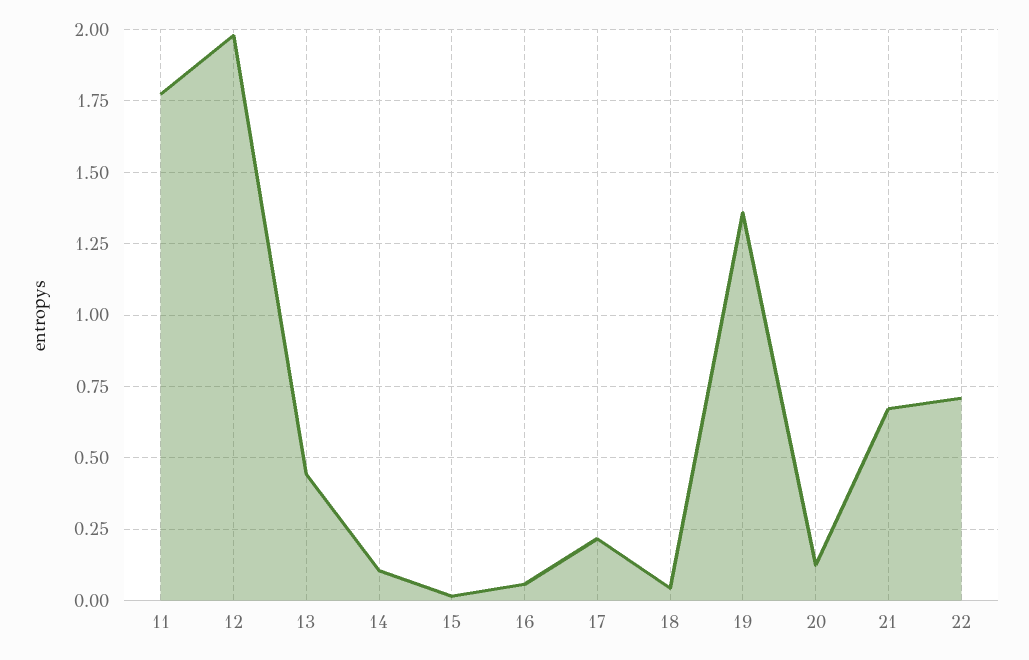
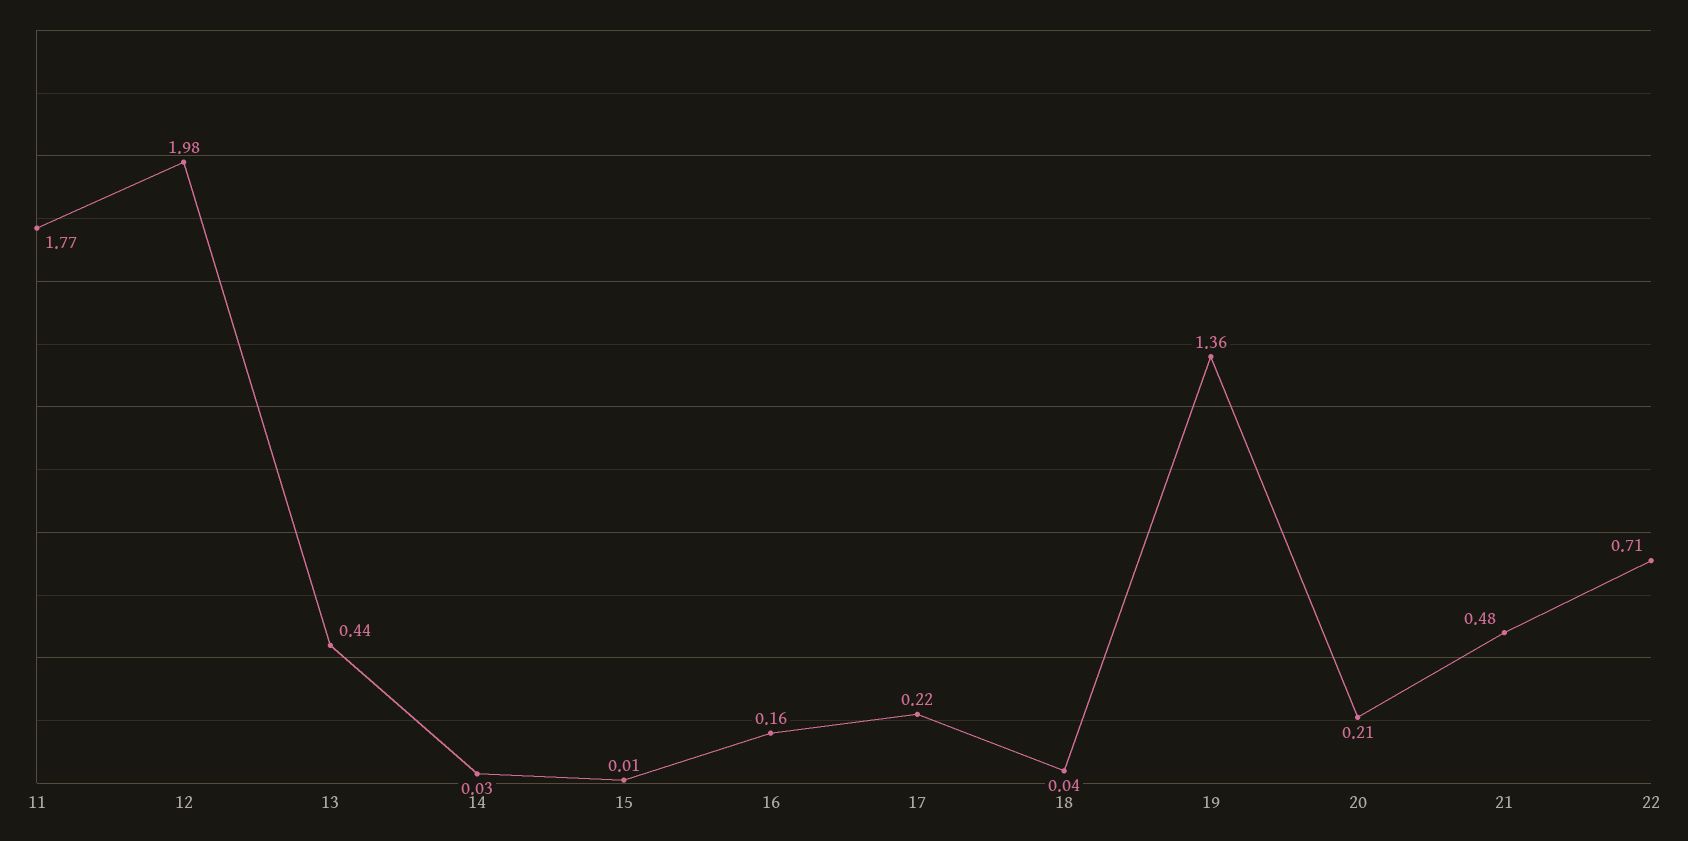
  {
    "11": 1.77,
    "12": 1.98,
    "13": 0.44,
-   "14": 0.1,
+   "14": 0.03,
    "15": 0.01,
-   "16": 0.05,
+   "16": 0.16,
    "17": 0.22,
    "18": 0.04,
    "19": 1.36,
-   "20": 0.125,
+   "20": 0.21,
-   "21": 0.675,
+   "21": 0.48,
    "22": 0.71
  }

